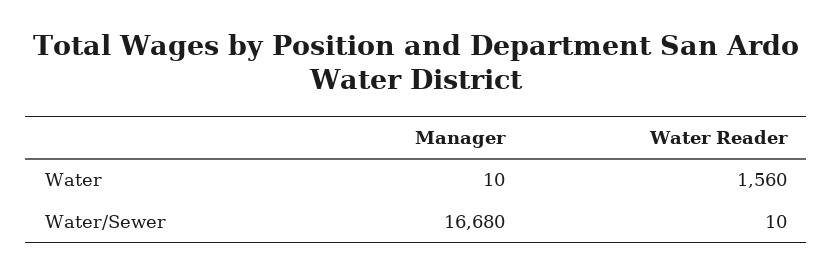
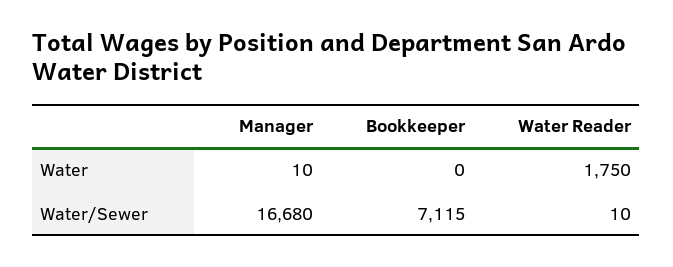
  {
    "Manager": {
      "Water": 10,
      "Water/Sewer": 16680
    },
    "Water Reader": {
-     "Water": 1560,
+     "Water": 1750,
      "Water/Sewer": 10
-   }
+   },
+   "Bookkeeper": {
+     "Water": 0,
+     "Water/Sewer": 7115
+   }
  }

